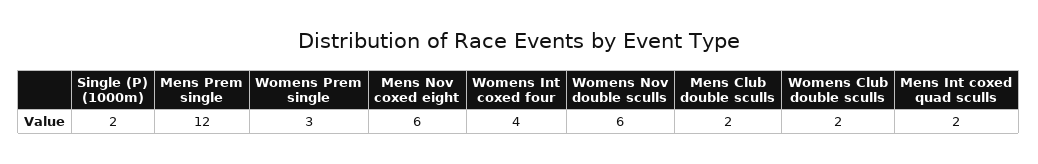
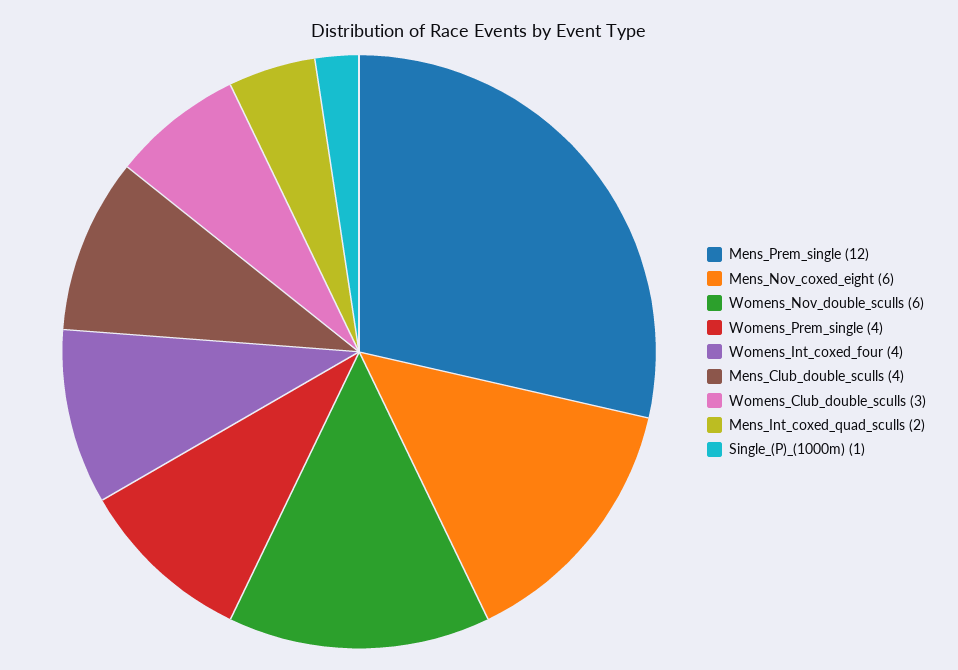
  {
-   "Single (P) (1000m)": 2,
+   "Single (P) (1000m)": 1,
    "Mens Prem single": 12,
-   "Womens Prem single": 3,
+   "Womens Prem single": 4,
    "Mens Nov coxed eight": 6,
    "Womens Int coxed four": 4,
    "Womens Nov double sculls": 6,
-   "Mens Club double sculls": 2,
+   "Mens Club double sculls": 4,
-   "Womens Club double sculls": 2,
+   "Womens Club double sculls": 3,
    "Mens Int coxed quad sculls": 2
  }

